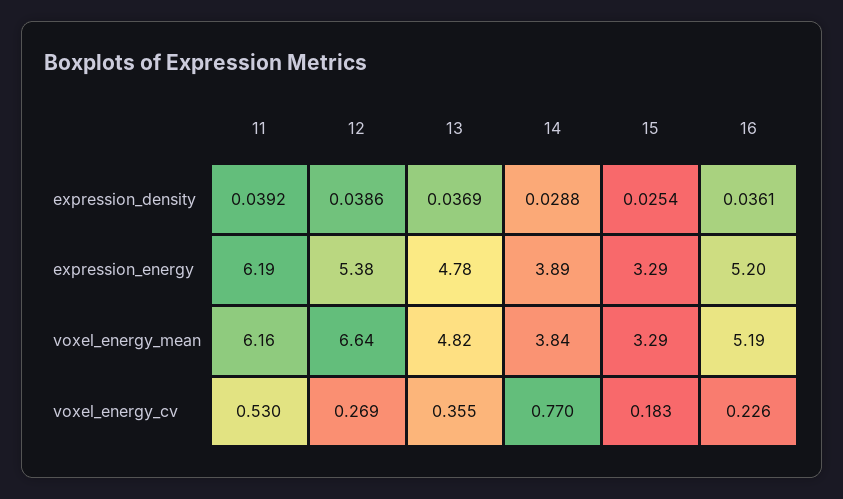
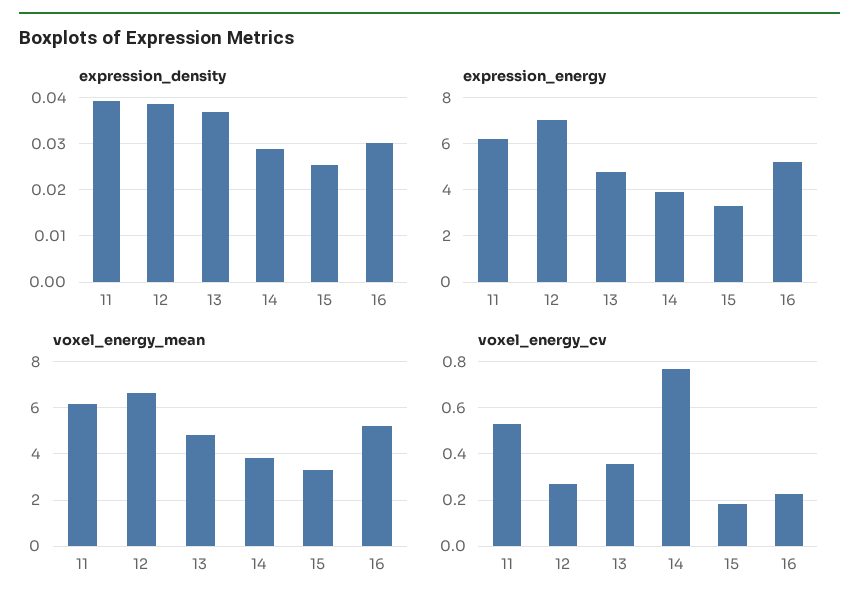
  {
    "expression_density": {
      "11": 0.0392,
      "12": 0.0386,
      "13": 0.0369,
      "14": 0.0288,
      "15": 0.0254,
-     "16": 0.0361
+     "16": 0.03
    },
    "expression_energy": {
      "11": 6.19,
-     "12": 5.38,
+     "12": 7,
      "13": 4.78,
      "14": 3.89,
      "15": 3.29,
      "16": 5.2
    },
    "voxel_energy_mean": {
      "11": 6.16,
      "12": 6.64,
      "13": 4.82,
      "14": 3.84,
      "15": 3.29,
      "16": 5.19
    },
    "voxel_energy_cv": {
      "11": 0.53,
      "12": 0.269,
      "13": 0.355,
      "14": 0.77,
      "15": 0.183,
      "16": 0.226
    }
  }

